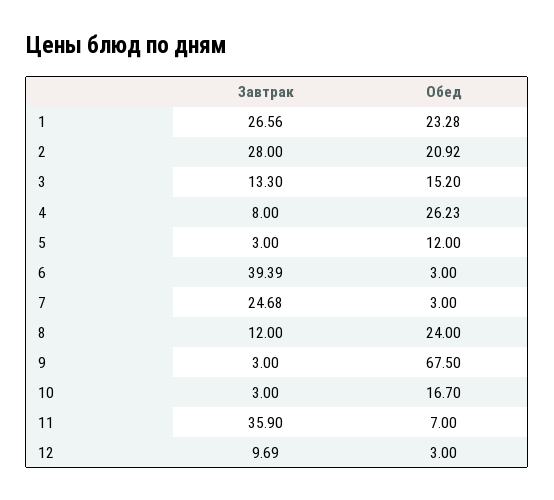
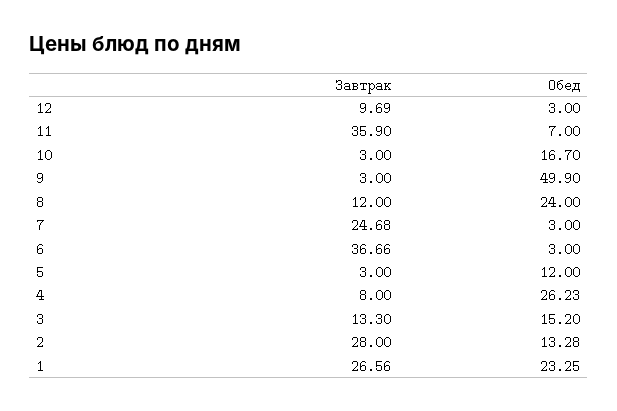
  {
    "Завтрак": {
      "1": 26.56,
      "2": 28,
      "3": 13.3,
      "4": 8,
      "5": 3,
-     "6": 39.39,
+     "6": 36.66,
      "7": 24.68,
      "8": 12,
      "9": 3,
      "10": 3,
      "11": 35.9,
      "12": 9.69
    },
    "Обед": {
-     "1": 23.28,
+     "1": 23.25,
-     "2": 20.92,
+     "2": 13.28,
      "3": 15.2,
      "4": 26.23,
      "5": 12,
      "6": 3,
      "7": 3,
      "8": 24,
-     "9": 67.5,
+     "9": 49.9,
      "10": 16.7,
      "11": 7,
      "12": 3
    }
  }

